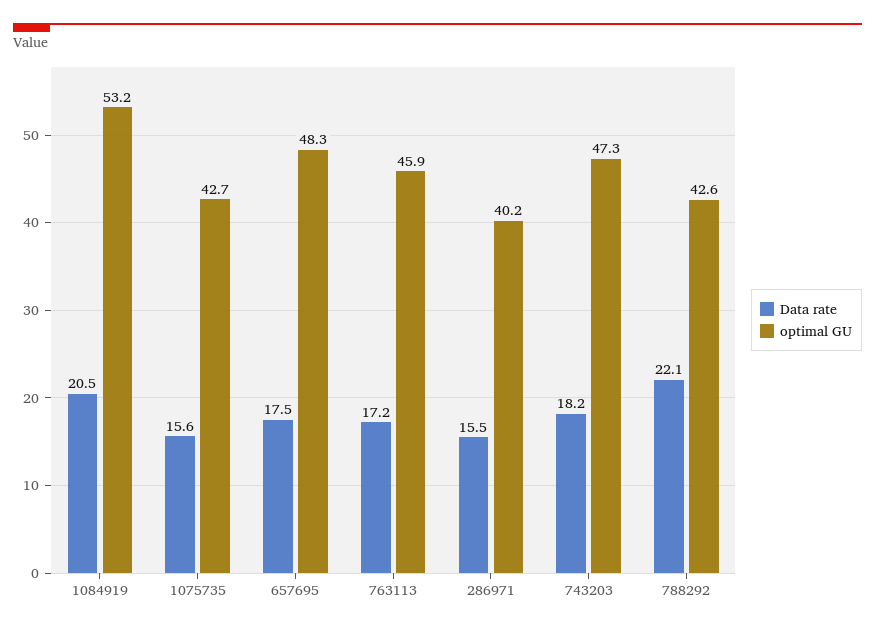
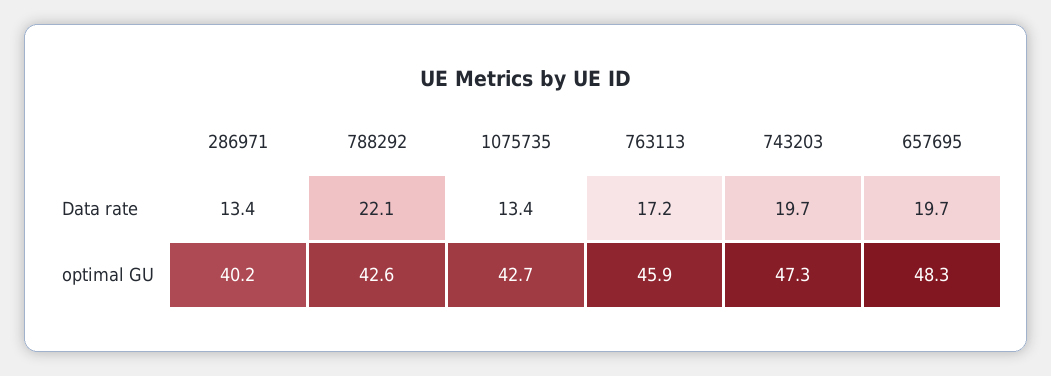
  {
    "Data rate": {
-     "1084919": 20.5,
-     "1075735": 15.6,
+     "1075735": 13.4,
-     "657695": 17.5,
+     "657695": 19.7,
      "763113": 17.2,
-     "286971": 15.5,
+     "286971": 13.4,
-     "743203": 18.2,
+     "743203": 19.7,
      "788292": 22.1
    },
    "optimal GU": {
-     "1084919": 53.2,
      "1075735": 42.7,
      "657695": 48.3,
      "763113": 45.9,
      "286971": 40.2,
      "743203": 47.3,
      "788292": 42.6
    }
  }

